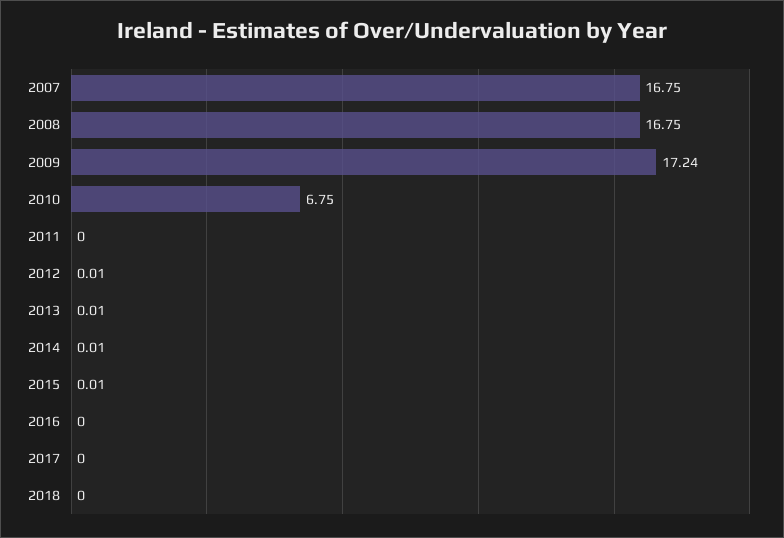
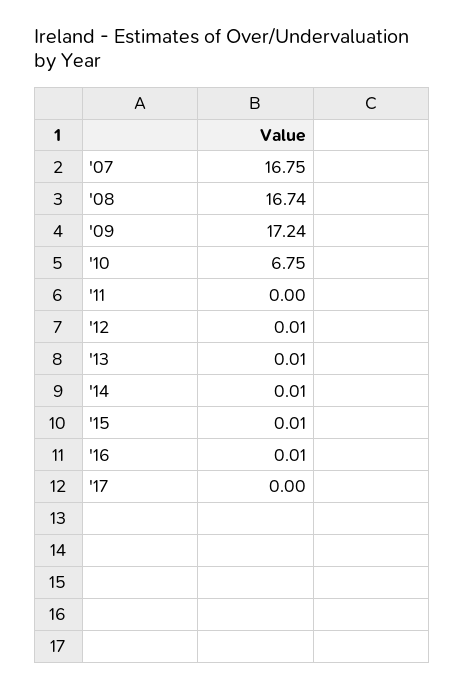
  {
    "2007": 16.75,
-   "2008": 16.75,
+   "2008": 16.74,
    "2009": 17.24,
    "2010": 6.75,
    "2011": 0,
    "2012": 0.01,
    "2013": 0.01,
    "2014": 0.01,
    "2015": 0.01,
-   "2016": 0,
+   "2016": 0.01,
-   "2017": 0,
+   "2017": 0
-   "2018": 0
  }

